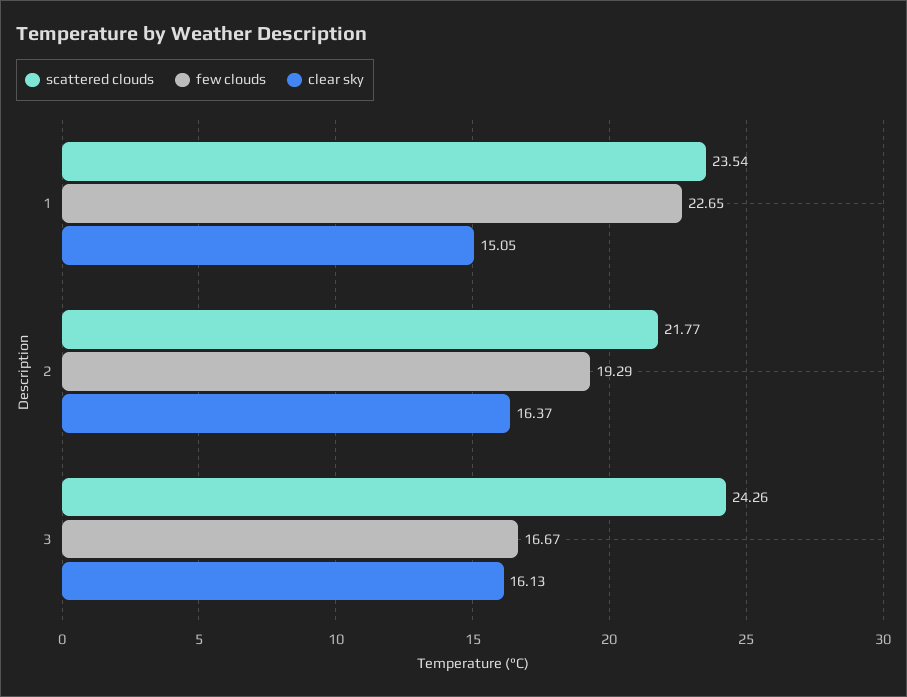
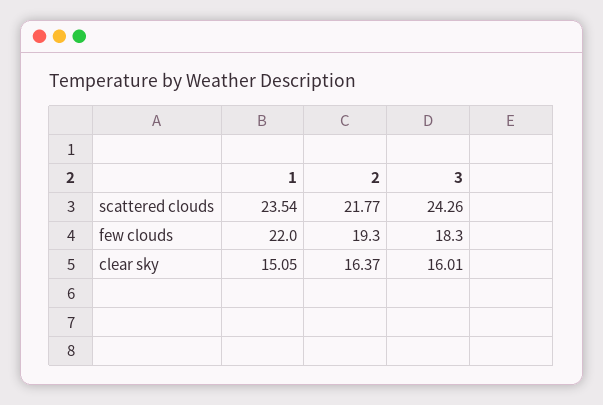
  {
    "scattered clouds": {
      "1": 23.54,
      "2": 21.77,
      "3": 24.26
    },
    "few clouds": {
-     "1": 22.65,
+     "1": 22,
      "2": 19.29,
-     "3": 16.67
+     "3": 18.3
    },
    "clear sky": {
      "1": 15.05,
      "2": 16.37,
-     "3": 16.13
+     "3": 16.01
    }
  }

